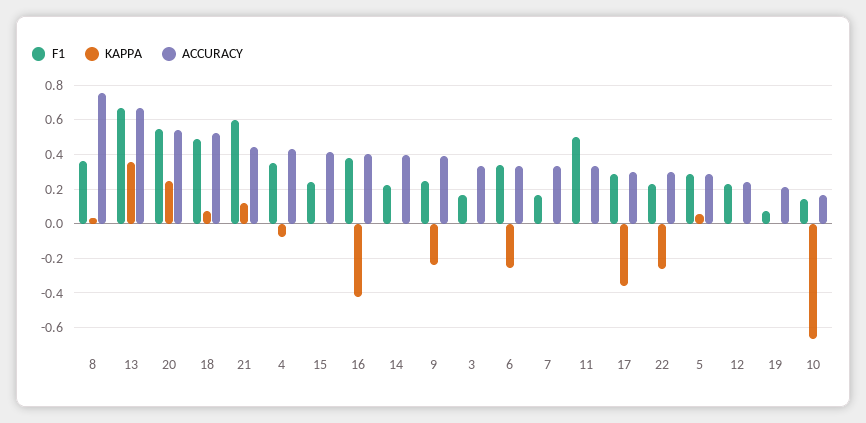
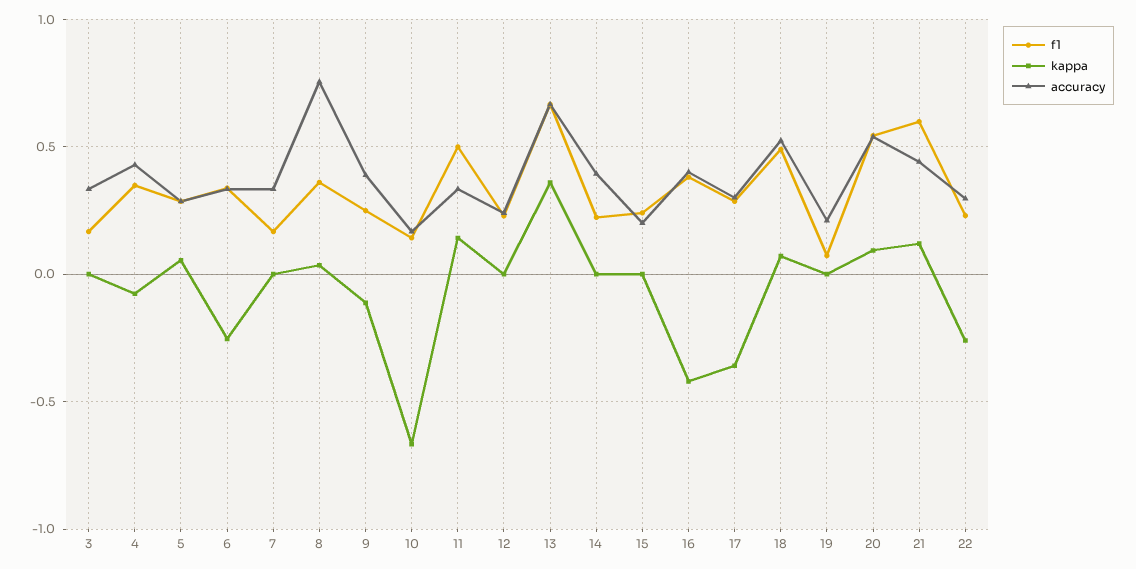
  {
    "F1": {
      "8": 0.35,
      "13": 0.65,
      "20": 0.55,
      "18": 0.5,
      "21": 0.6,
      "4": 0.35,
      "15": 0.25,
      "16": 0.4,
      "14": 0.2,
      "9": 0.25,
      "3": 0.15,
      "6": 0.35,
      "7": 0.15,
      "11": 0.5,
      "17": 0.3,
      "22": 0.25,
      "5": 0.3,
      "12": 0.25,
      "19": 0.05,
      "10": 0.15
    },
    "KAPPA": {
      "8": 0.05,
      "13": 0.35,
-     "20": 0.25,
+     "20": 0.1,
      "18": 0.05,
      "21": 0.1,
      "4": -0.1,
      "15": 0,
      "16": -0.4,
      "14": 0,
-     "9": -0.25,
+     "9": -0.1,
      "3": 0,
      "6": -0.25,
      "7": 0,
-     "11": 0,
+     "11": 0.15,
      "17": -0.35,
      "22": -0.25,
      "5": 0.05,
      "12": 0,
      "19": 0,
      "10": -0.65
    },
    "ACCURACY": {
      "8": 0.75,
      "13": 0.65,
      "20": 0.55,
      "18": 0.5,
      "21": 0.45,
      "4": 0.45,
-     "15": 0.4,
+     "15": 0.2,
      "16": 0.4,
      "14": 0.4,
      "9": 0.4,
      "3": 0.35,
      "6": 0.35,
      "7": 0.35,
      "11": 0.35,
      "17": 0.3,
      "22": 0.3,
      "5": 0.3,
      "12": 0.25,
      "19": 0.2,
      "10": 0.15
    }
  }

